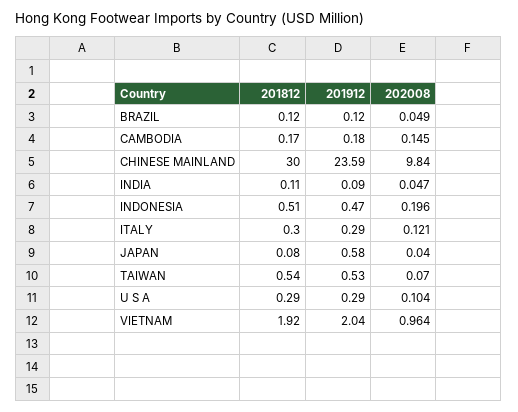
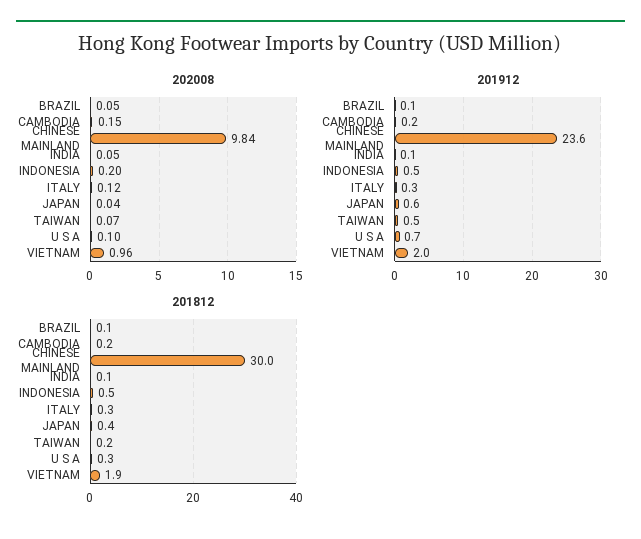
  {
    "201812": {
      "BRAZIL": 0.12,
      "CAMBODIA": 0.17,
      "CHINESE MAINLAND": 30,
      "INDIA": 0.11,
      "INDONESIA": 0.51,
      "ITALY": 0.3,
-     "JAPAN": 0.08,
+     "JAPAN": 0.4,
-     "TAIWAN": 0.54,
+     "TAIWAN": 0.2,
      "U S A": 0.29,
      "VIETNAM": 1.92
    },
    "201912": {
      "BRAZIL": 0.12,
      "CAMBODIA": 0.18,
      "CHINESE MAINLAND": 23.59,
      "INDIA": 0.09,
      "INDONESIA": 0.47,
      "ITALY": 0.29,
      "JAPAN": 0.58,
      "TAIWAN": 0.53,
-     "U S A": 0.29,
+     "U S A": 0.7,
      "VIETNAM": 2.04
    },
    "202008": {
      "BRAZIL": 0.049,
      "CAMBODIA": 0.145,
      "CHINESE MAINLAND": 9.84,
      "INDIA": 0.047,
      "INDONESIA": 0.196,
      "ITALY": 0.121,
      "JAPAN": 0.04,
      "TAIWAN": 0.07,
      "U S A": 0.104,
      "VIETNAM": 0.964
    }
  }

